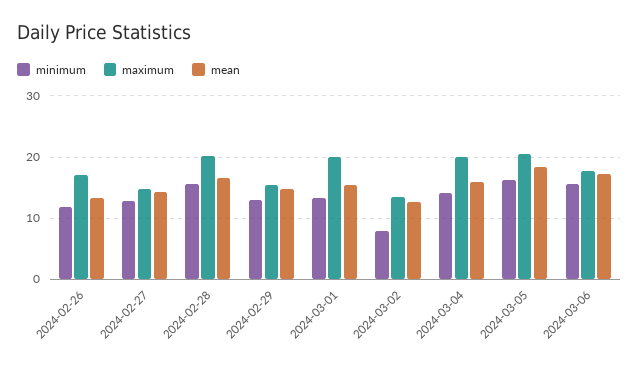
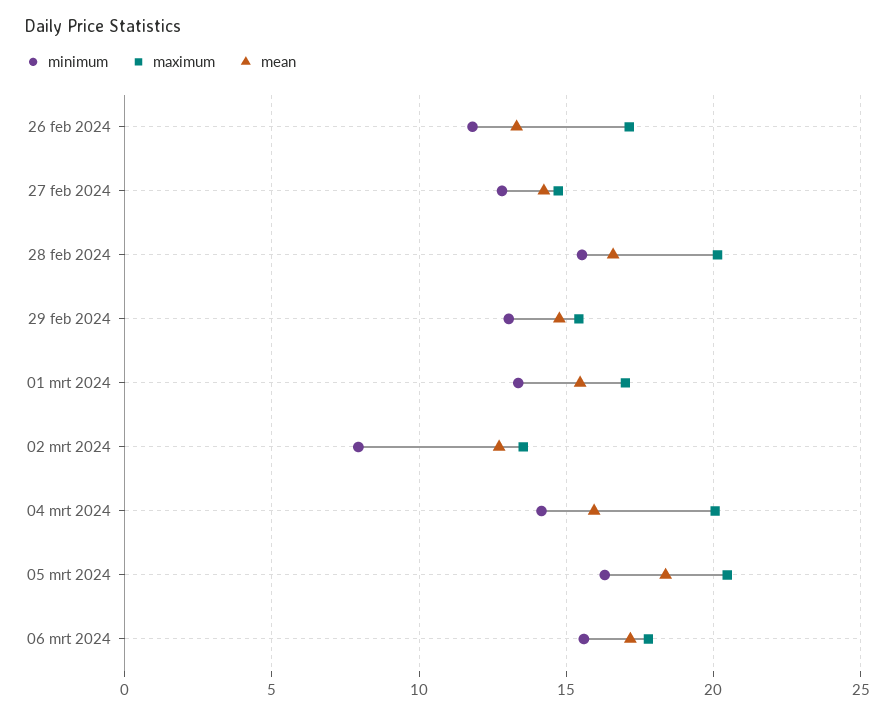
  {
    "minimum": {
      "2024-02-26": 12,
      "2024-02-27": 13,
      "2024-02-28": 15.5,
      "2024-02-29": 13,
      "2024-03-01": 13.5,
      "2024-03-02": 8,
      "2024-03-04": 14,
      "2024-03-05": 16.5,
      "2024-03-06": 15.5
    },
    "maximum": {
      "2024-02-26": 17,
      "2024-02-27": 14.5,
      "2024-02-28": 20,
      "2024-02-29": 15.5,
-     "2024-03-01": 20,
+     "2024-03-01": 17,
      "2024-03-02": 13.5,
      "2024-03-04": 20,
      "2024-03-05": 20.5,
      "2024-03-06": 18
    },
    "mean": {
      "2024-02-26": 13.5,
      "2024-02-27": 14,
      "2024-02-28": 16.5,
      "2024-02-29": 15,
      "2024-03-01": 15.5,
      "2024-03-02": 12.5,
      "2024-03-04": 16,
      "2024-03-05": 18.5,
      "2024-03-06": 17
    }
  }

